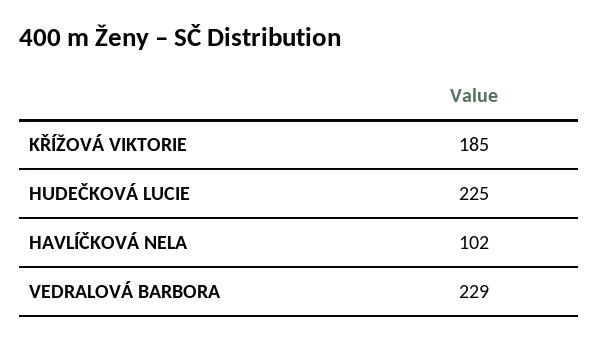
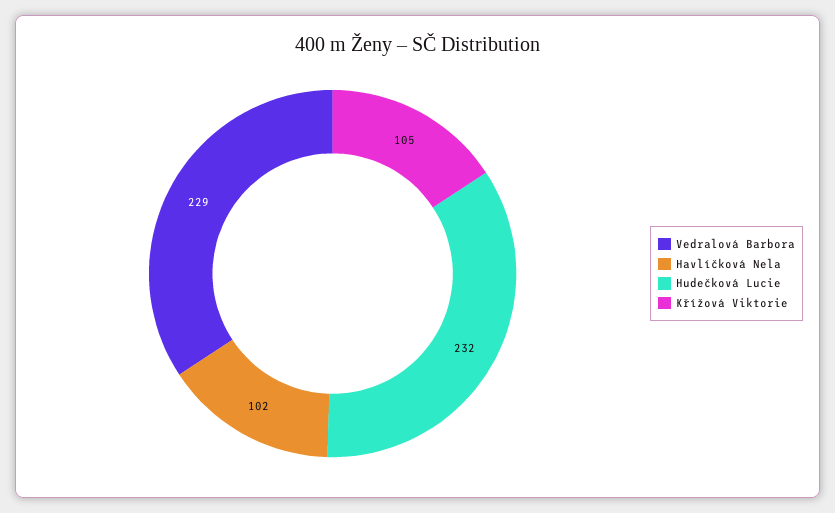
  {
-   "KŘÍŽOVÁ VIKTORIE": 185,
+   "KŘÍŽOVÁ VIKTORIE": 105,
-   "HUDEČKOVÁ LUCIE": 225,
+   "HUDEČKOVÁ LUCIE": 232,
    "HAVLÍČKOVÁ NELA": 102,
    "VEDRALOVÁ BARBORA": 229
  }

